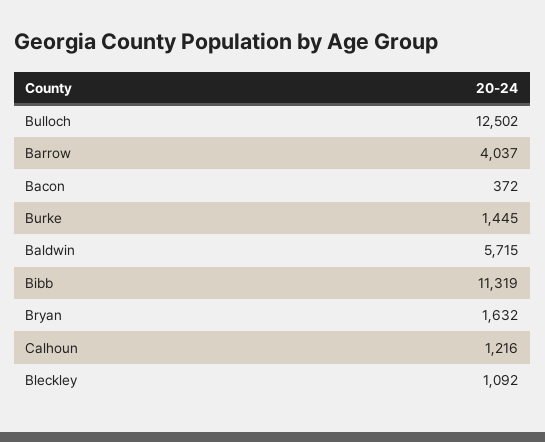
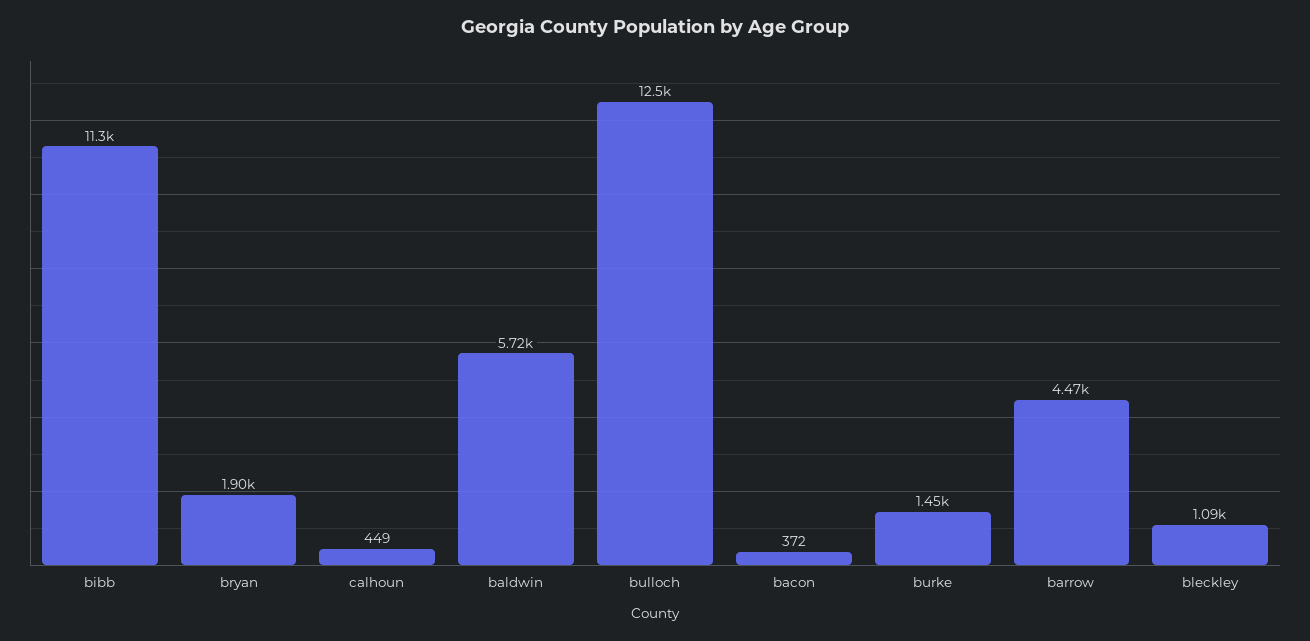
  {
    "Bulloch": 12502,
-   "Barrow": 4037,
+   "Barrow": 4470,
    "Bacon": 372,
    "Burke": 1445,
    "Baldwin": 5715,
    "Bibb": 11319,
-   "Bryan": 1632,
+   "Bryan": 1900,
-   "Calhoun": 1216,
+   "Calhoun": 449,
    "Bleckley": 1092
  }

